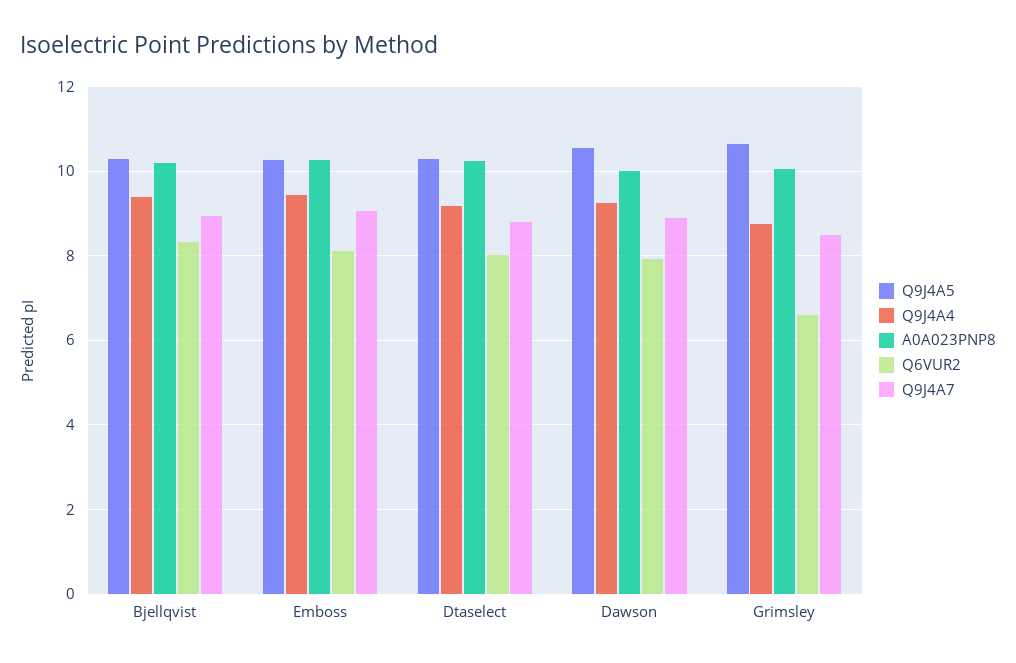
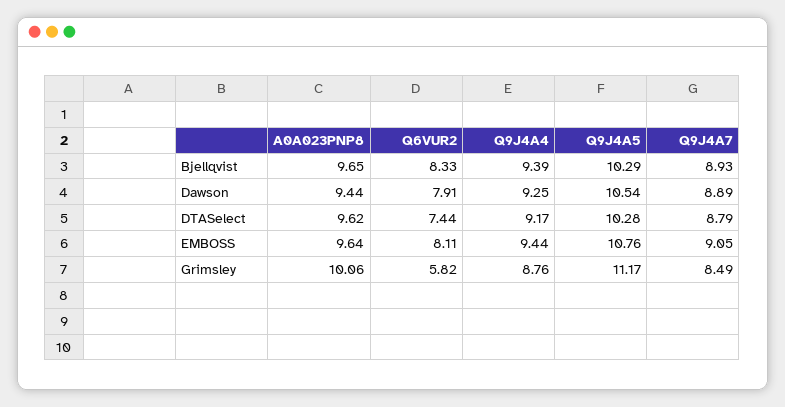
  {
    "Q9J4A5": {
      "Bjellqvist": 10.29,
-     "Emboss": 10.2,
+     "Emboss": 10.76,
      "Dtaselect": 10.28,
      "Dawson": 10.54,
-     "Grimsley": 10.6
+     "Grimsley": 11.17
    },
    "Q9J4A4": {
      "Bjellqvist": 9.39,
      "Emboss": 9.44,
      "Dtaselect": 9.17,
      "Dawson": 9.25,
      "Grimsley": 8.76
    },
    "A0A023PNP8": {
-     "Bjellqvist": 10.2,
+     "Bjellqvist": 9.65,
-     "Emboss": 10.2,
+     "Emboss": 9.64,
-     "Dtaselect": 10.2,
+     "Dtaselect": 9.62,
-     "Dawson": 10,
+     "Dawson": 9.44,
      "Grimsley": 10.06
    },
    "Q6VUR2": {
      "Bjellqvist": 8.33,
      "Emboss": 8.11,
-     "Dtaselect": 8,
+     "Dtaselect": 7.44,
      "Dawson": 7.91,
-     "Grimsley": 6.6
+     "Grimsley": 5.82
    },
    "Q9J4A7": {
      "Bjellqvist": 8.93,
      "Emboss": 9.05,
      "Dtaselect": 8.79,
      "Dawson": 8.89,
      "Grimsley": 8.49
    }
  }

